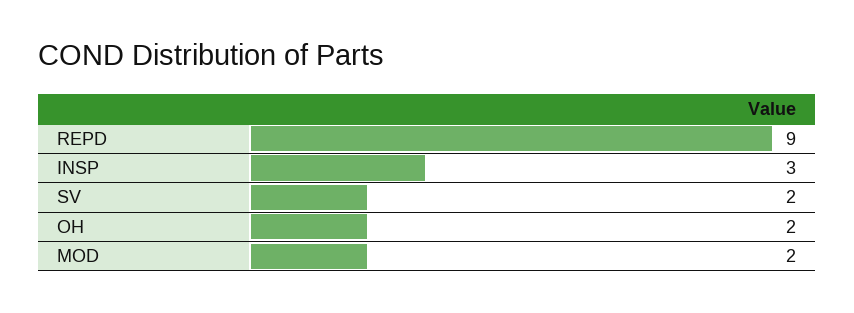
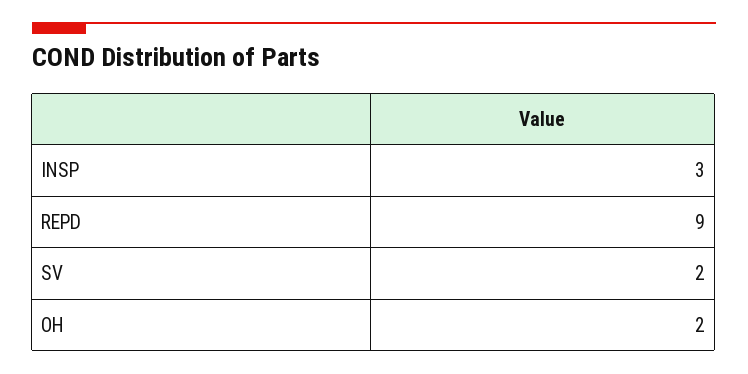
  {
    "REPD": 9,
    "INSP": 3,
    "SV": 2,
-   "OH": 2,
+   "OH": 2
-   "MOD": 2
  }

